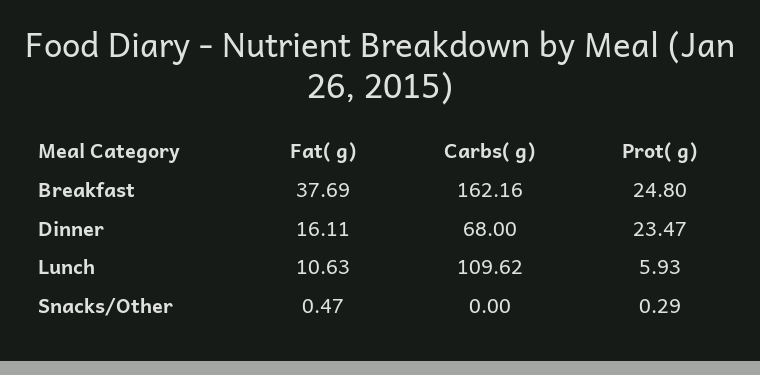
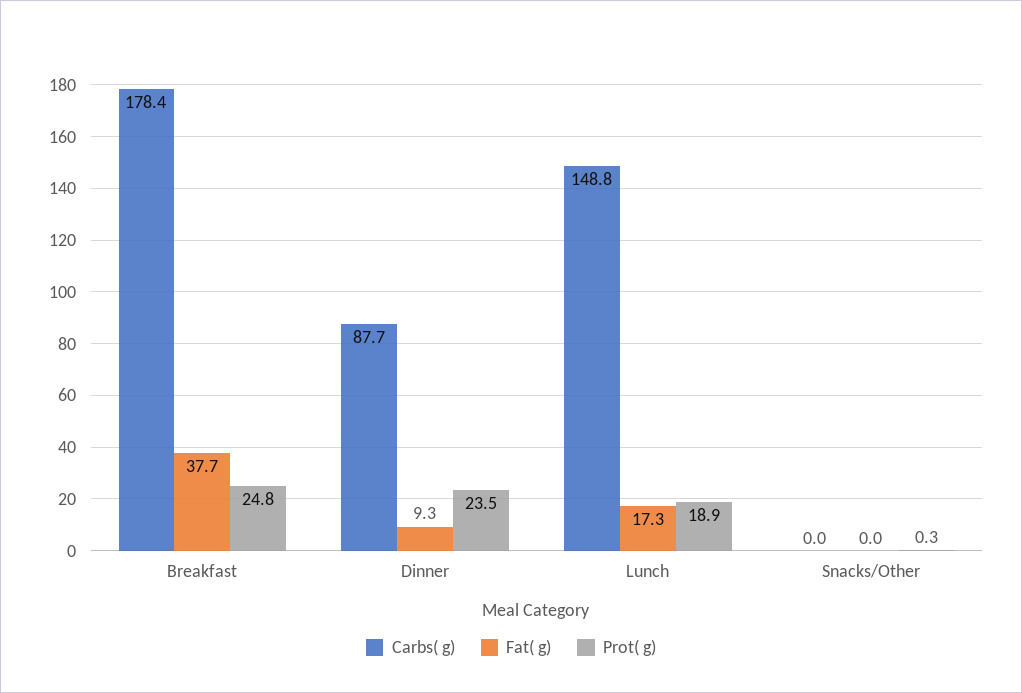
  {
    "Fat( g)": {
      "Breakfast": 37.69,
-     "Dinner": 16.11,
+     "Dinner": 9.3,
-     "Lunch": 10.63,
+     "Lunch": 17.3,
-     "Snacks/Other": 0.47
+     "Snacks/Other": 0
    },
    "Carbs( g)": {
-     "Breakfast": 162.16,
+     "Breakfast": 178.4,
-     "Dinner": 68,
+     "Dinner": 87.7,
-     "Lunch": 109.62,
+     "Lunch": 148.8,
      "Snacks/Other": 0
    },
    "Prot( g)": {
      "Breakfast": 24.8,
      "Dinner": 23.47,
-     "Lunch": 5.93,
+     "Lunch": 18.9,
      "Snacks/Other": 0.29
    }
  }

